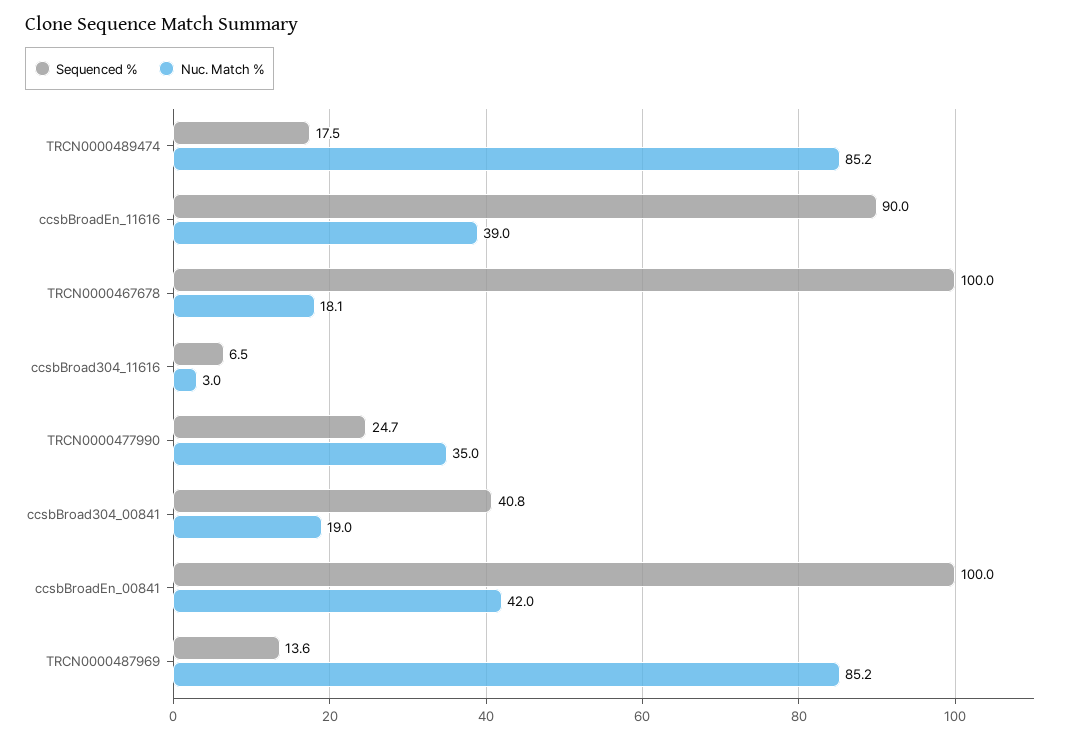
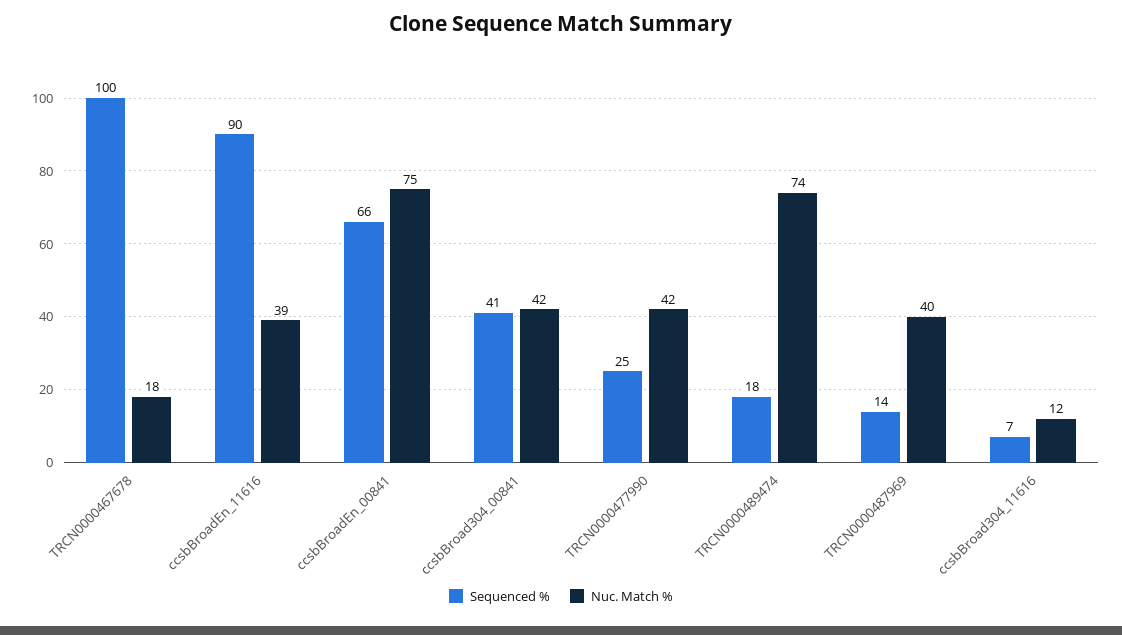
  {
    "Sequenced %": {
      "TRCN0000489474": 17.5,
      "ccsbBroadEn_11616": 90,
      "TRCN0000467678": 100,
      "ccsbBroad304_11616": 6.5,
      "TRCN0000477990": 24.7,
      "ccsbBroad304_00841": 40.8,
-     "ccsbBroadEn_00841": 100,
+     "ccsbBroadEn_00841": 66,
      "TRCN0000487969": 13.6
    },
    "Nuc. Match %": {
-     "TRCN0000489474": 85.2,
+     "TRCN0000489474": 74,
      "ccsbBroadEn_11616": 39,
      "TRCN0000467678": 18.1,
-     "ccsbBroad304_11616": 3,
+     "ccsbBroad304_11616": 12,
-     "TRCN0000477990": 35,
+     "TRCN0000477990": 42,
-     "ccsbBroad304_00841": 19,
+     "ccsbBroad304_00841": 42,
-     "ccsbBroadEn_00841": 42,
+     "ccsbBroadEn_00841": 75,
-     "TRCN0000487969": 85.2
+     "TRCN0000487969": 40
    }
  }

